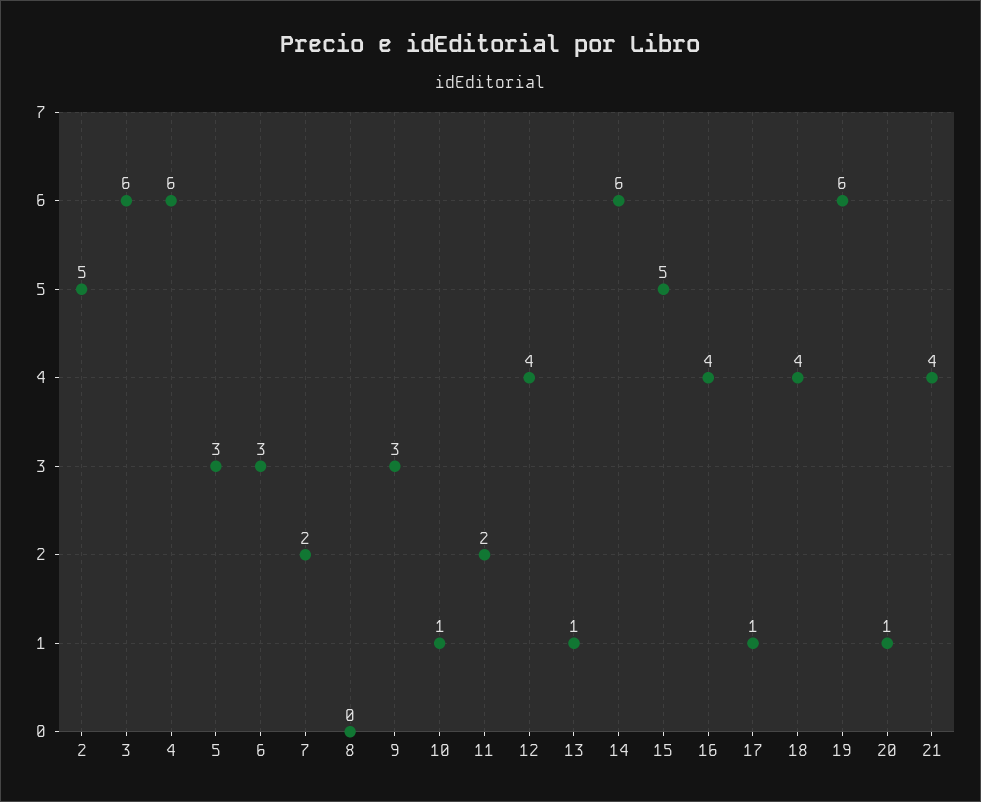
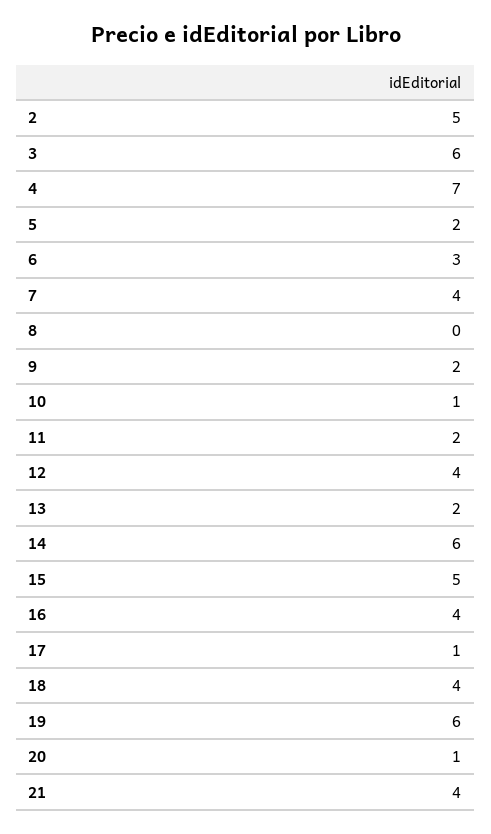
  {
    "2": 5,
    "3": 6,
-   "4": 6,
+   "4": 7,
-   "5": 3,
+   "5": 2,
    "6": 3,
-   "7": 2,
+   "7": 4,
    "8": 0,
-   "9": 3,
+   "9": 2,
    "10": 1,
    "11": 2,
    "12": 4,
-   "13": 1,
+   "13": 2,
    "14": 6,
    "15": 5,
    "16": 4,
    "17": 1,
    "18": 4,
    "19": 6,
    "20": 1,
    "21": 4
  }

